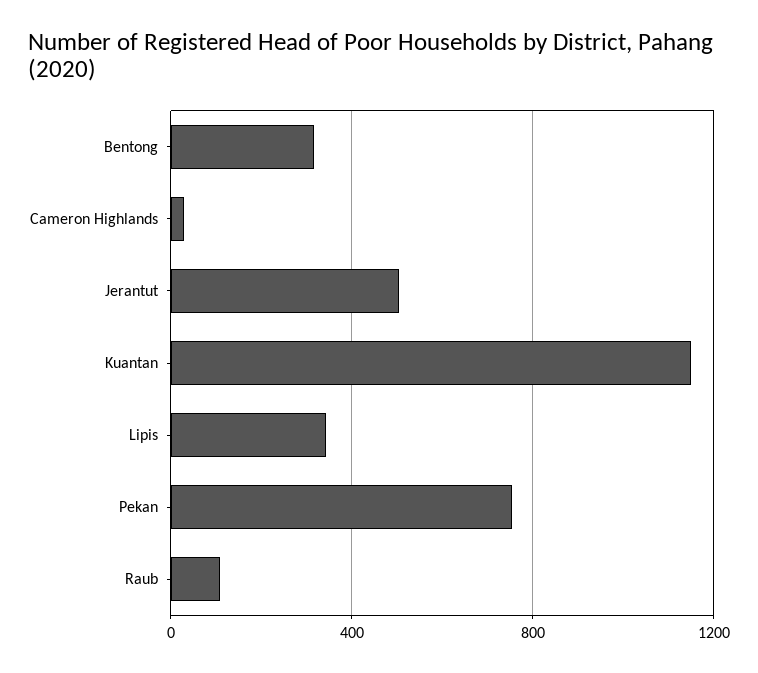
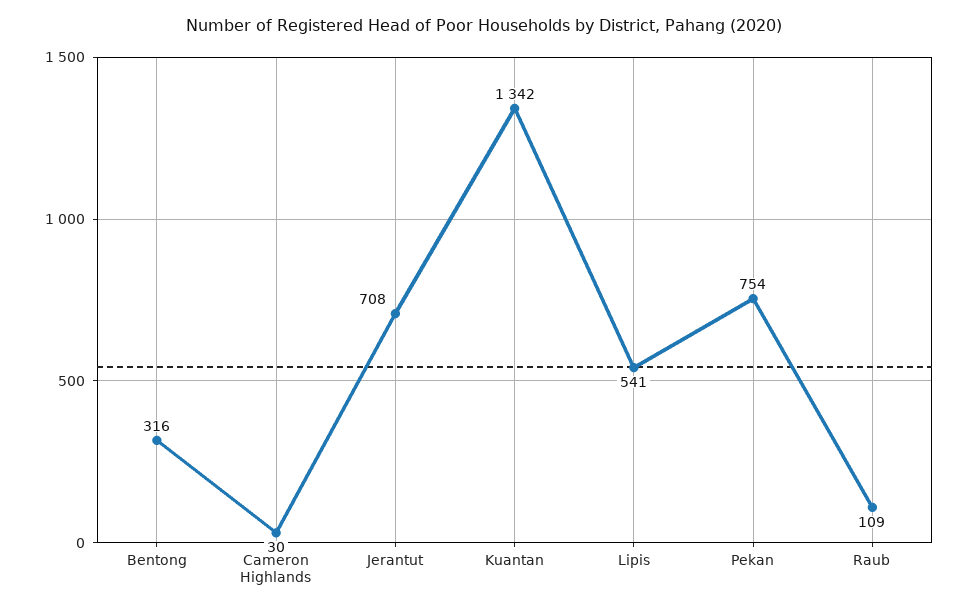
  {
    "Bentong": 316,
    "Cameron Highlands": 30,
-   "Jerantut": 500,
+   "Jerantut": 708,
-   "Kuantan": 1150,
+   "Kuantan": 1342,
-   "Lipis": 350,
+   "Lipis": 541,
    "Pekan": 754,
    "Raub": 109
  }

